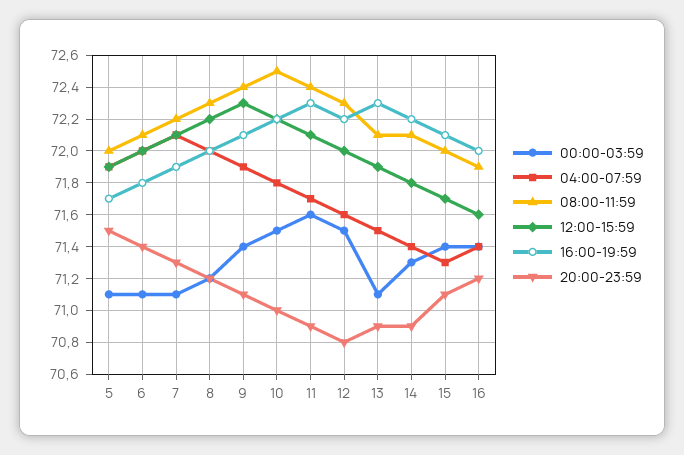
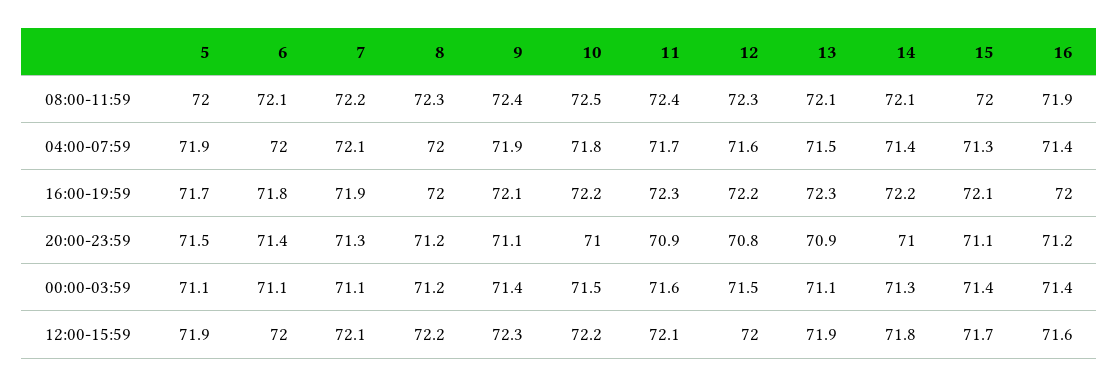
  {
    "00:00-03:59": {
      "5": 71.1,
      "6": 71.1,
      "7": 71.1,
      "8": 71.2,
      "9": 71.4,
      "10": 71.5,
      "11": 71.6,
      "12": 71.5,
      "13": 71.1,
      "14": 71.3,
      "15": 71.4,
      "16": 71.4
    },
    "04:00-07:59": {
      "5": 71.9,
      "6": 72,
      "7": 72.1,
      "8": 72,
      "9": 71.9,
      "10": 71.8,
      "11": 71.7,
      "12": 71.6,
      "13": 71.5,
      "14": 71.4,
      "15": 71.3,
      "16": 71.4
    },
    "08:00-11:59": {
      "5": 72,
      "6": 72.1,
      "7": 72.2,
      "8": 72.3,
      "9": 72.4,
      "10": 72.5,
      "11": 72.4,
      "12": 72.3,
      "13": 72.1,
      "14": 72.1,
      "15": 72,
      "16": 71.9
    },
    "12:00-15:59": {
      "5": 71.9,
      "6": 72,
      "7": 72.1,
      "8": 72.2,
      "9": 72.3,
      "10": 72.2,
      "11": 72.1,
      "12": 72,
      "13": 71.9,
      "14": 71.8,
      "15": 71.7,
      "16": 71.6
    },
    "16:00-19:59": {
      "5": 71.7,
      "6": 71.8,
      "7": 71.9,
      "8": 72,
      "9": 72.1,
      "10": 72.2,
      "11": 72.3,
      "12": 72.2,
      "13": 72.3,
      "14": 72.2,
      "15": 72.1,
      "16": 72
    },
    "20:00-23:59": {
      "5": 71.5,
      "6": 71.4,
      "7": 71.3,
      "8": 71.2,
      "9": 71.1,
      "10": 71,
      "11": 70.9,
      "12": 70.8,
      "13": 70.9,
-     "14": 70.9,
+     "14": 71,
      "15": 71.1,
      "16": 71.2
    }
  }

